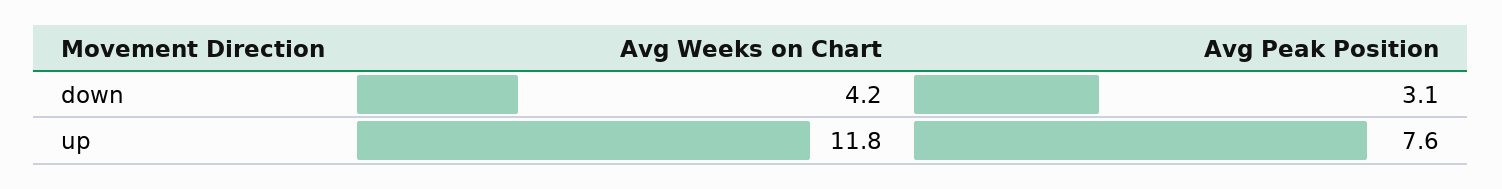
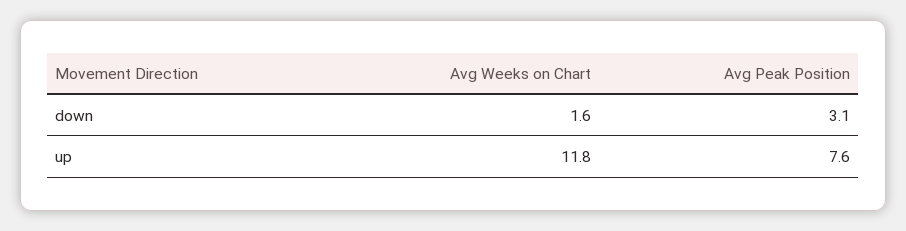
  {
    "Avg Weeks on Chart": {
-     "down": 4.2,
+     "down": 1.6,
      "up": 11.8
    },
    "Avg Peak Position": {
      "down": 3.1,
      "up": 7.6
    }
  }

